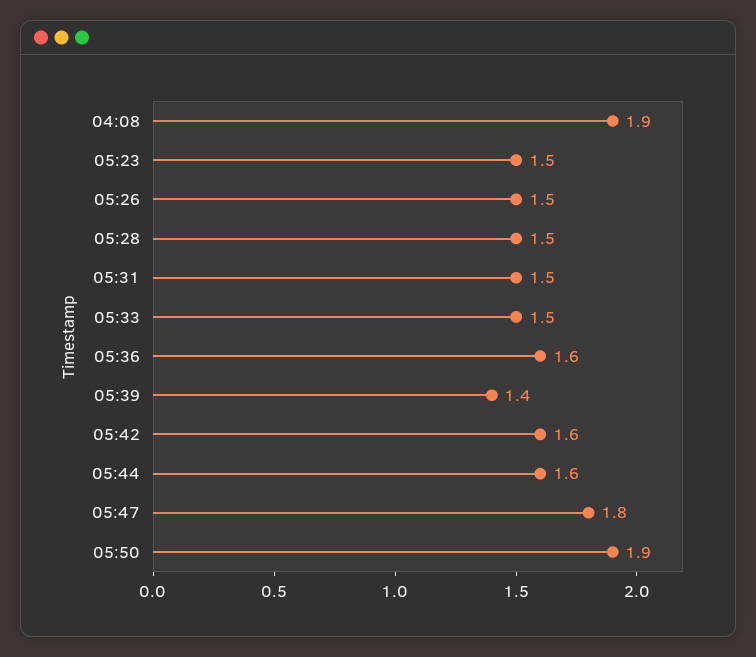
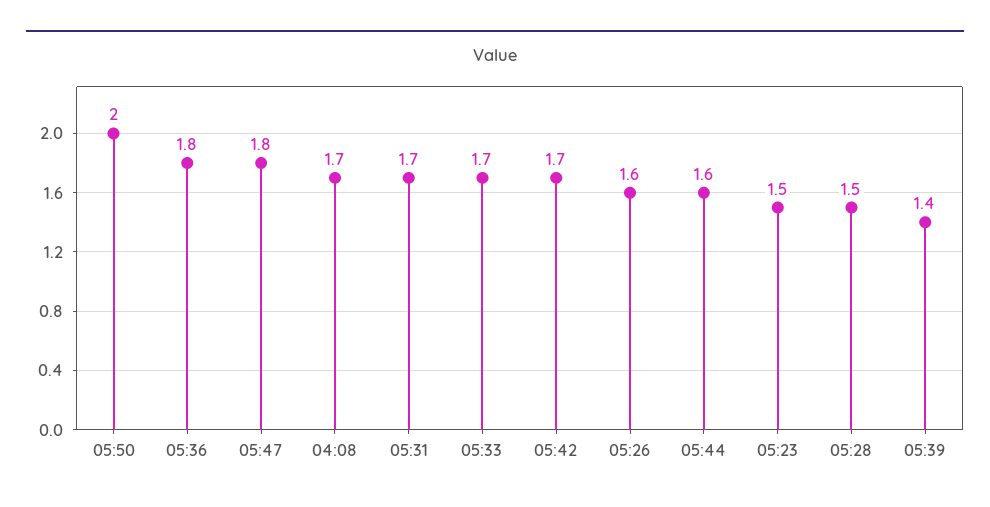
  {
-   "04:08": 1.9,
+   "04:08": 1.7,
    "05:23": 1.5,
-   "05:26": 1.5,
+   "05:26": 1.6,
    "05:28": 1.5,
-   "05:31": 1.5,
+   "05:31": 1.7,
-   "05:33": 1.5,
+   "05:33": 1.7,
-   "05:36": 1.6,
+   "05:36": 1.8,
    "05:39": 1.4,
-   "05:42": 1.6,
+   "05:42": 1.7,
    "05:44": 1.6,
    "05:47": 1.8,
-   "05:50": 1.9
+   "05:50": 2
  }

